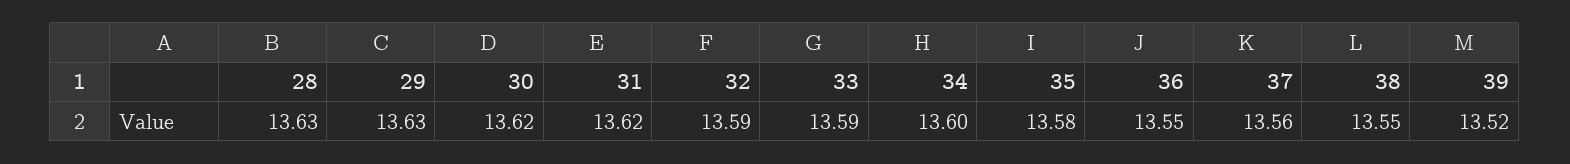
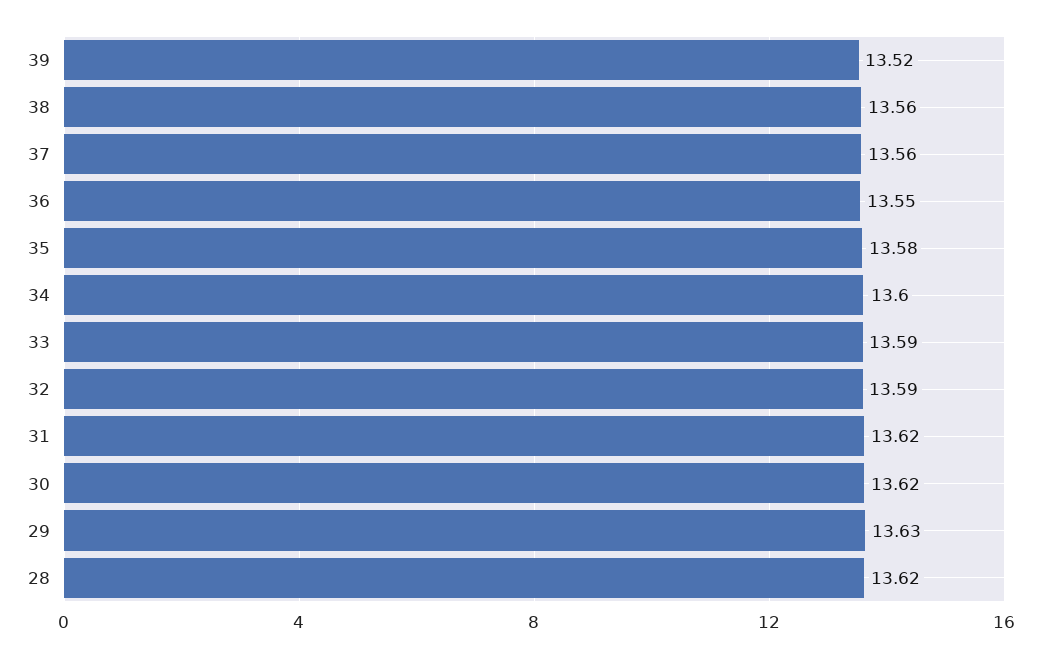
  {
-   "28": 13.63,
+   "28": 13.62,
    "29": 13.63,
    "30": 13.62,
    "31": 13.62,
    "32": 13.59,
    "33": 13.59,
    "34": 13.6,
    "35": 13.58,
    "36": 13.55,
    "37": 13.56,
-   "38": 13.55,
+   "38": 13.56,
    "39": 13.52
  }

